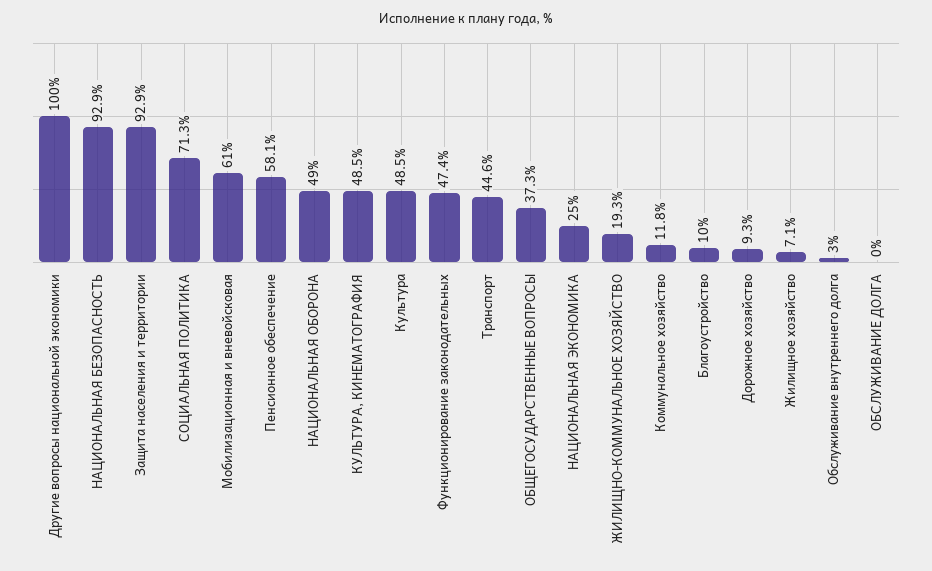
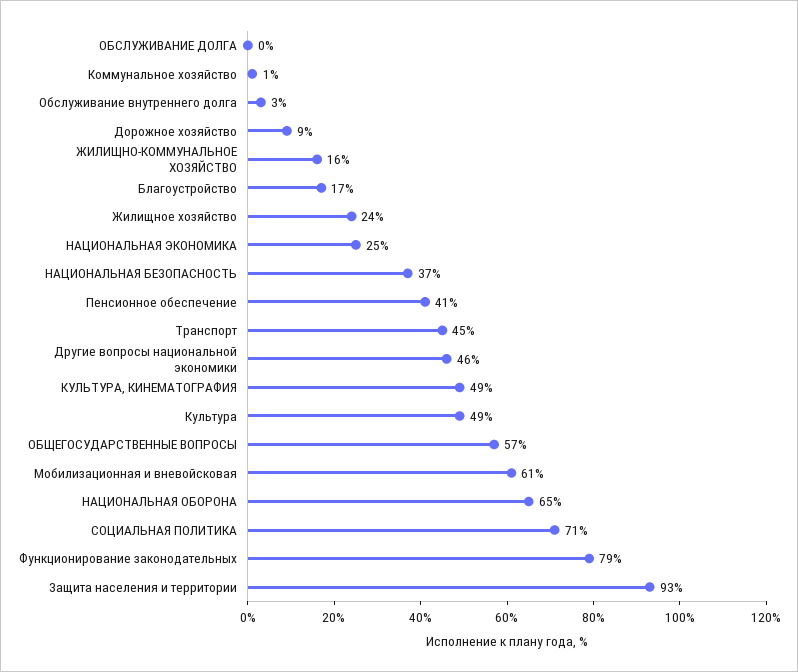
  {
-   "Другие вопросы национальной экономики": 100,
+   "Другие вопросы национальной экономики": 46,
-   "НАЦИОНАЛЬНАЯ БЕЗОПАСНОСТЬ": 92.9,
+   "НАЦИОНАЛЬНАЯ БЕЗОПАСНОСТЬ": 37,
    "Защита населения и территории": 92.9,
    "СОЦИАЛЬНАЯ ПОЛИТИКА": 71.3,
    "Мобилизационная и вневойсковая": 61,
-   "Пенсионное обеспечение": 58.1,
+   "Пенсионное обеспечение": 41,
-   "НАЦИОНАЛЬНАЯ ОБОРОНА": 49,
+   "НАЦИОНАЛЬНАЯ ОБОРОНА": 65,
    "КУЛЬТУРА, КИНЕМАТОГРАФИЯ": 48.5,
    "Культура": 48.5,
-   "Функционирование законодательных": 47.4,
+   "Функционирование законодательных": 79,
    "Транспорт": 44.6,
-   "ОБЩЕГОСУДАРСТВЕННЫЕ ВОПРОСЫ": 37.3,
+   "ОБЩЕГОСУДАРСТВЕННЫЕ ВОПРОСЫ": 57,
    "НАЦИОНАЛЬНАЯ ЭКОНОМИКА": 25,
-   "ЖИЛИЩНО-КОММУНАЛЬНОЕ ХОЗЯЙСТВО": 19.3,
+   "ЖИЛИЩНО-КОММУНАЛЬНОЕ ХОЗЯЙСТВО": 16,
-   "Коммунальное хозяйство": 11.8,
+   "Коммунальное хозяйство": 1,
-   "Благоустройство": 10,
+   "Благоустройство": 17,
    "Дорожное хозяйство": 9.3,
-   "Жилищное хозяйство": 7.1,
+   "Жилищное хозяйство": 24,
    "Обслуживание внутреннего долга": 3,
    "ОБСЛУЖИВАНИЕ ДОЛГА": 0
  }

